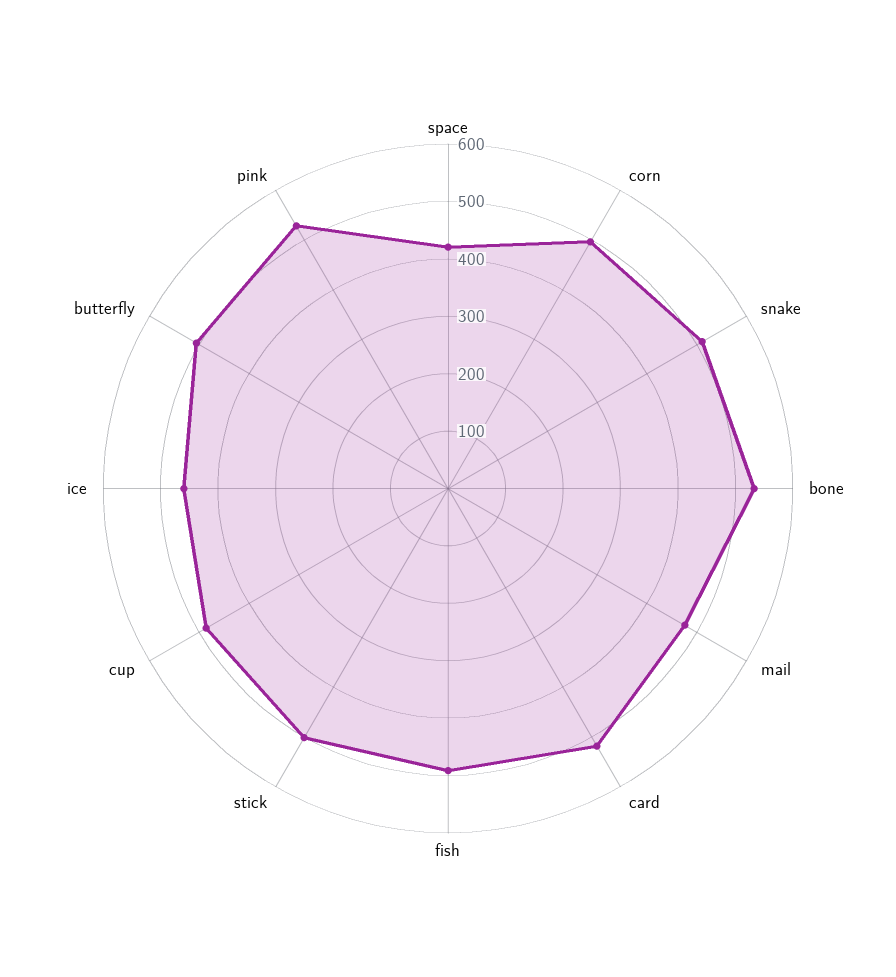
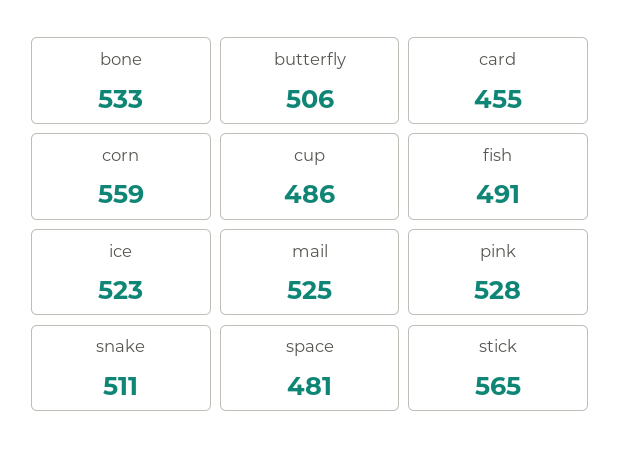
  {
-   "space": 420,
+   "space": 481,
-   "corn": 500,
+   "corn": 559,
    "snake": 511,
    "bone": 533,
-   "mail": 480,
+   "mail": 525,
-   "card": 520,
+   "card": 455,
    "fish": 491,
-   "stick": 500,
+   "stick": 565,
    "cup": 486,
-   "ice": 460,
+   "ice": 523,
    "butterfly": 506,
    "pink": 528
  }

